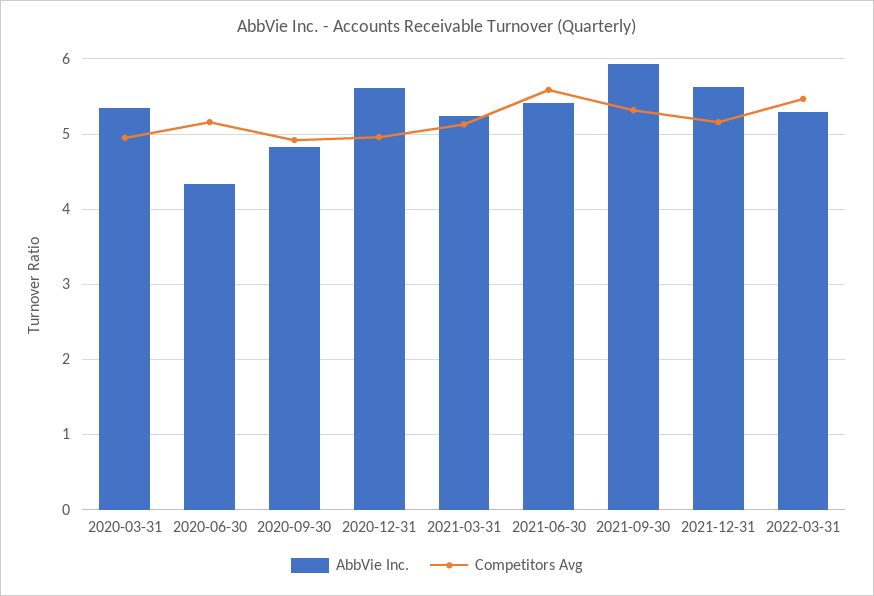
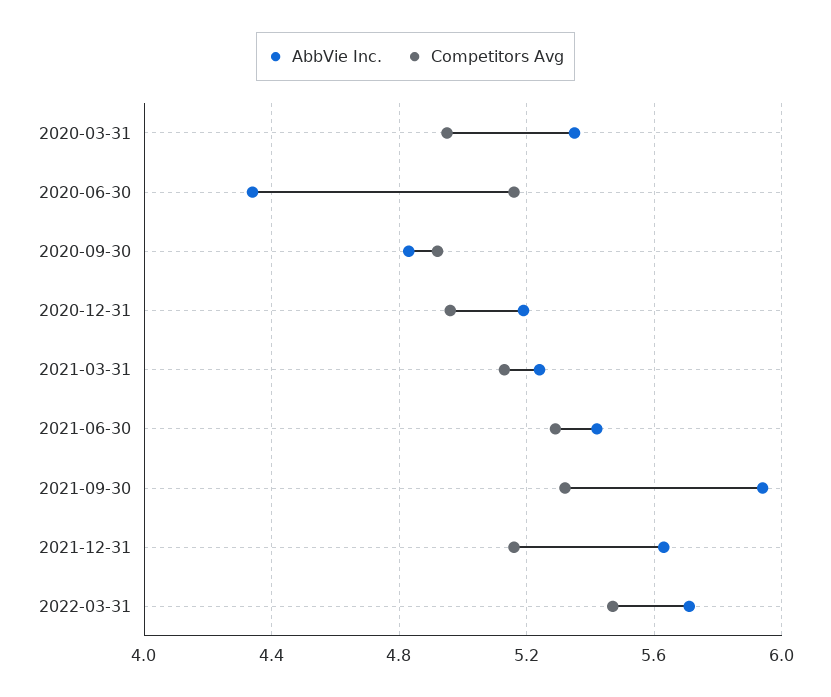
  {
    "AbbVie Inc.": {
      "2020-03-31": 5.35,
      "2020-06-30": 4.35,
      "2020-09-30": 4.85,
-     "2020-12-31": 5.6,
+     "2020-12-31": 5.2,
      "2021-03-31": 5.25,
      "2021-06-30": 5.4,
      "2021-09-30": 5.95,
      "2021-12-31": 5.65,
-     "2022-03-31": 5.3
+     "2022-03-31": 5.7
    },
    "Competitors Avg": {
      "2020-03-31": 4.95,
      "2020-06-30": 5.15,
      "2020-09-30": 4.9,
      "2020-12-31": 4.95,
      "2021-03-31": 5.15,
-     "2021-06-30": 5.6,
+     "2021-06-30": 5.3,
      "2021-09-30": 5.3,
      "2021-12-31": 5.15,
      "2022-03-31": 5.45
    }
  }

